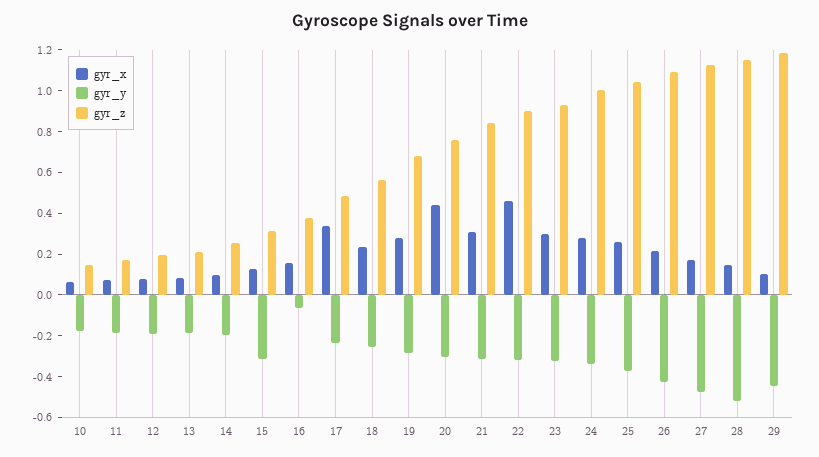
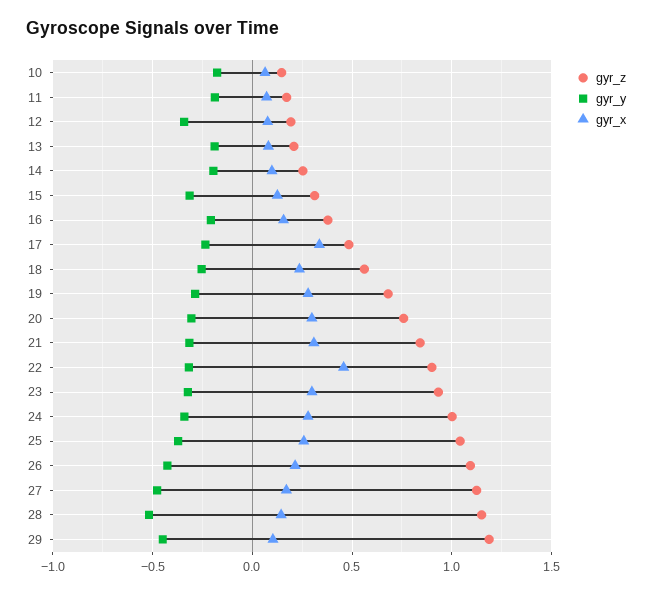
  {
    "gyr_x": {
      "10": 0.05,
      "11": 0.05,
      "12": 0.1,
      "13": 0.1,
      "14": 0.1,
      "15": 0.15,
      "16": 0.15,
      "17": 0.35,
      "18": 0.25,
      "19": 0.3,
-     "20": 0.45,
+     "20": 0.3,
      "21": 0.3,
      "22": 0.45,
      "23": 0.3,
      "24": 0.3,
      "25": 0.25,
      "26": 0.2,
      "27": 0.15,
      "28": 0.15,
      "29": 0.1
    },
    "gyr_y": {
      "10": -0.2,
      "11": -0.2,
-     "12": -0.2,
+     "12": -0.35,
      "13": -0.2,
      "14": -0.2,
      "15": -0.3,
-     "16": -0.05,
+     "16": -0.2,
      "17": -0.25,
      "18": -0.25,
      "19": -0.3,
      "20": -0.3,
      "21": -0.3,
      "22": -0.3,
      "23": -0.3,
      "24": -0.35,
      "25": -0.35,
      "26": -0.45,
      "27": -0.5,
      "28": -0.5,
      "29": -0.45
    },
    "gyr_z": {
      "10": 0.15,
      "11": 0.15,
      "12": 0.2,
      "13": 0.2,
      "14": 0.25,
      "15": 0.3,
      "16": 0.4,
      "17": 0.5,
      "18": 0.55,
      "19": 0.7,
      "20": 0.75,
      "21": 0.85,
      "22": 0.9,
      "23": 0.95,
      "24": 1,
      "25": 1.05,
      "26": 1.1,
      "27": 1.1,
      "28": 1.15,
      "29": 1.2
    }
  }

